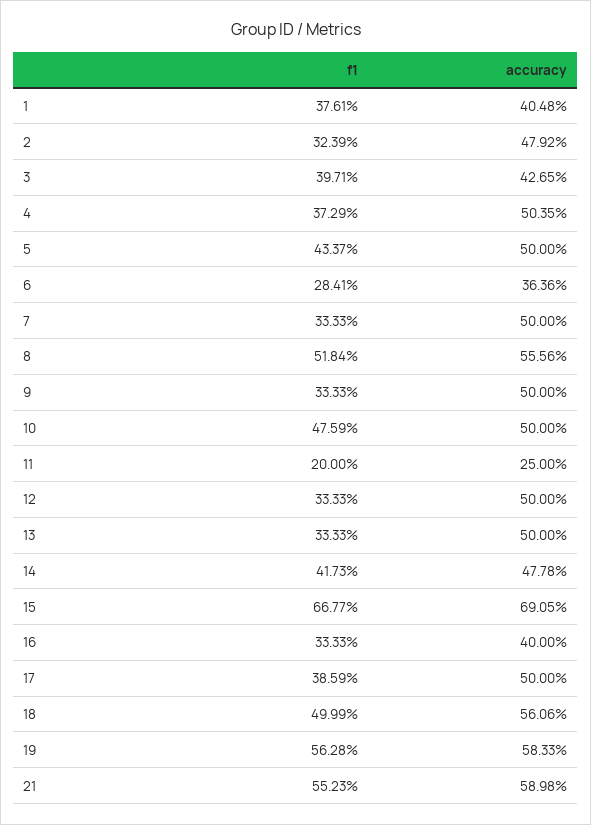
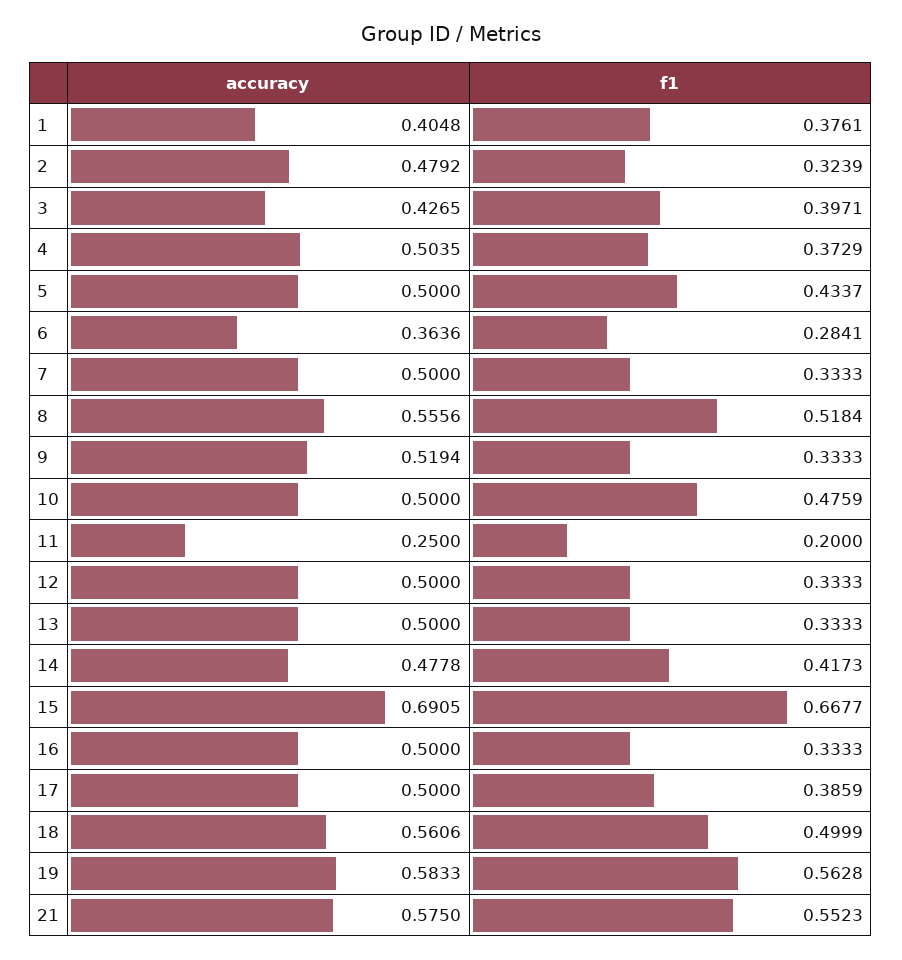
  {
    "f1": {
      "1": 0.3761,
      "2": 0.3239,
      "3": 0.3971,
      "4": 0.3729,
      "5": 0.4337,
      "6": 0.2841,
      "7": 0.3333,
      "8": 0.5184,
      "9": 0.3333,
      "10": 0.4759,
      "11": 0.2,
      "12": 0.3333,
      "13": 0.3333,
      "14": 0.4173,
      "15": 0.6677,
      "16": 0.3333,
      "17": 0.3859,
      "18": 0.4999,
      "19": 0.5628,
      "21": 0.5523
    },
    "accuracy": {
      "1": 0.4048,
      "2": 0.4792,
      "3": 0.4265,
      "4": 0.5035,
      "5": 0.5,
      "6": 0.3636,
      "7": 0.5,
      "8": 0.5556,
-     "9": 0.5,
+     "9": 0.5194,
      "10": 0.5,
      "11": 0.25,
      "12": 0.5,
      "13": 0.5,
      "14": 0.4778,
      "15": 0.6905,
-     "16": 0.4,
+     "16": 0.5,
      "17": 0.5,
      "18": 0.5606,
      "19": 0.5833,
-     "21": 0.5898
+     "21": 0.575
    }
  }

